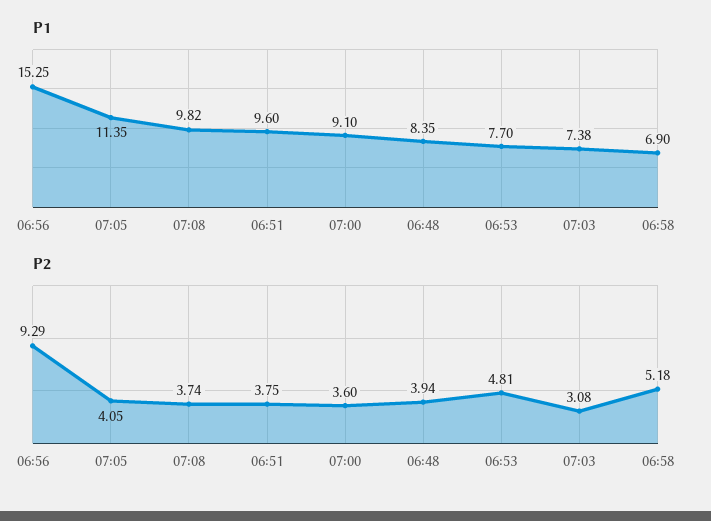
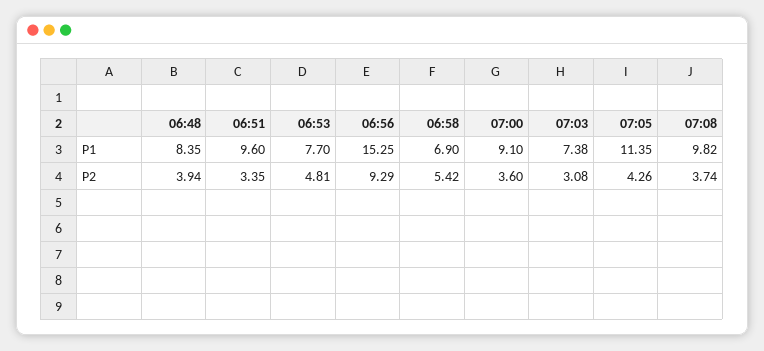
  {
    "P1": {
      "06:56": 15.25,
      "07:05": 11.35,
      "07:08": 9.82,
      "06:51": 9.6,
      "07:00": 9.1,
      "06:48": 8.35,
      "06:53": 7.7,
      "07:03": 7.38,
      "06:58": 6.9
    },
    "P2": {
      "06:56": 9.29,
-     "07:05": 4.05,
+     "07:05": 4.26,
      "07:08": 3.74,
-     "06:51": 3.75,
+     "06:51": 3.35,
      "07:00": 3.6,
      "06:48": 3.94,
      "06:53": 4.81,
      "07:03": 3.08,
-     "06:58": 5.18
+     "06:58": 5.42
    }
  }

